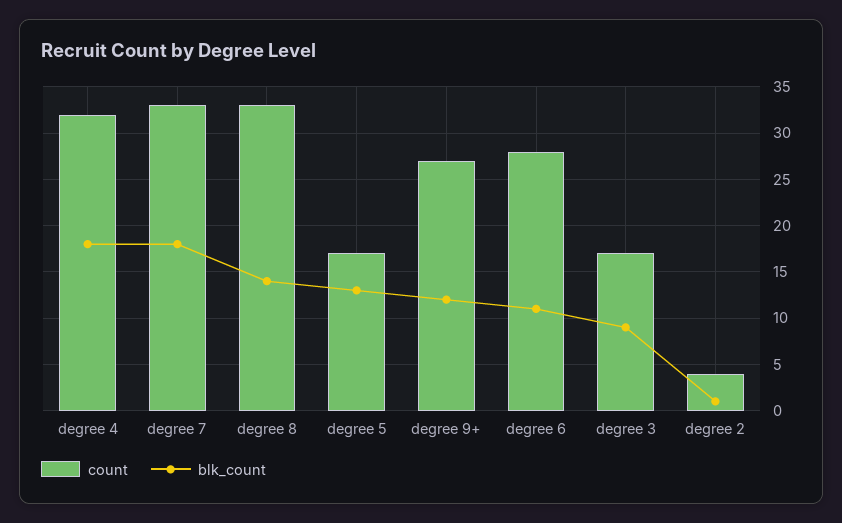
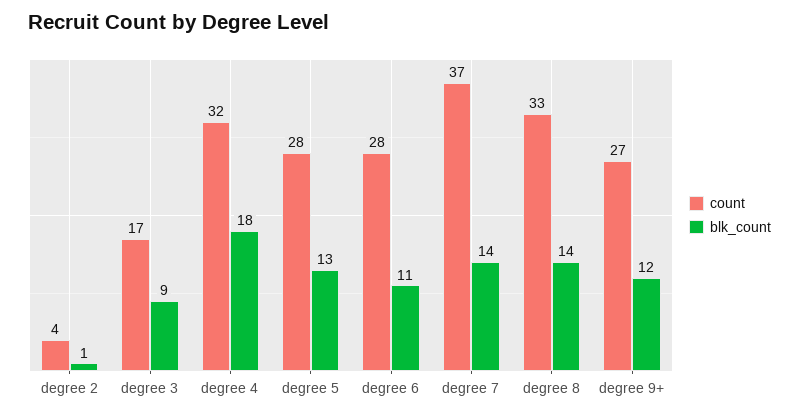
  {
    "count": {
      "degree 4": 32,
-     "degree 7": 33,
+     "degree 7": 37,
      "degree 8": 33,
-     "degree 5": 17,
+     "degree 5": 28,
      "degree 9+": 27,
      "degree 6": 28,
      "degree 3": 17,
      "degree 2": 4
    },
    "blk_count": {
      "degree 4": 18,
-     "degree 7": 18,
+     "degree 7": 14,
      "degree 8": 14,
      "degree 5": 13,
      "degree 9+": 12,
      "degree 6": 11,
      "degree 3": 9,
      "degree 2": 1
    }
  }

